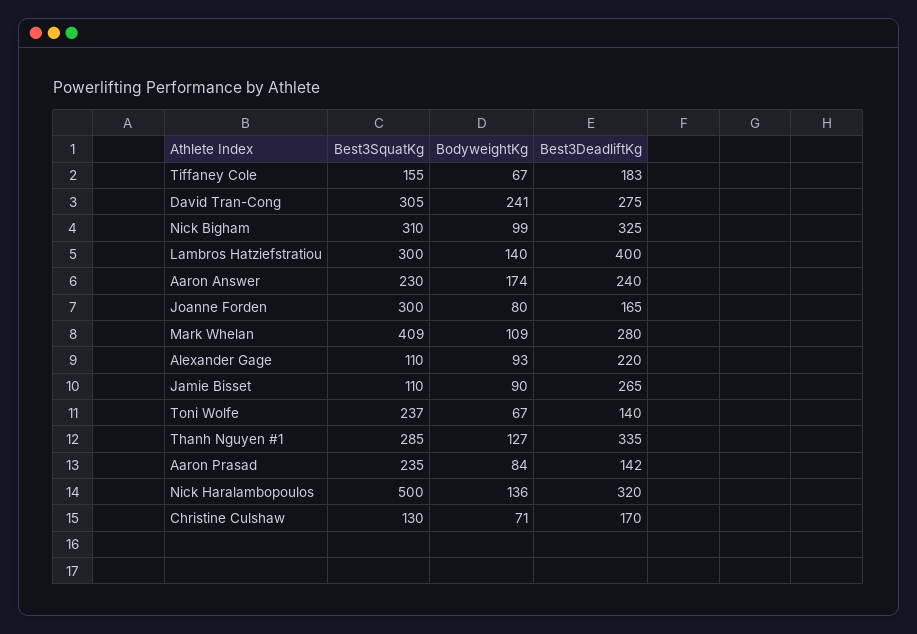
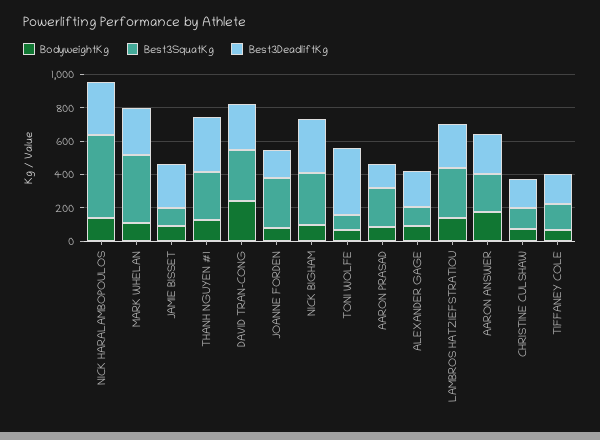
  {
    "Best3SquatKg": {
      "Tiffaney Cole": 155,
      "David Tran-Cong": 305,
      "Nick Bigham": 310,
      "Lambros Hatziefstratiou": 300,
      "Aaron Answer": 230,
      "Joanne Forden": 300,
      "Mark Whelan": 409,
      "Alexander Gage": 110,
      "Jamie Bisset": 110,
-     "Toni Wolfe": 237,
+     "Toni Wolfe": 100,
      "Thanh Nguyen #1": 285,
      "Aaron Prasad": 235,
      "Nick Haralambopoulos": 500,
      "Christine Culshaw": 130
    },
    "BodyweightKg": {
      "Tiffaney Cole": 67,
      "David Tran-Cong": 241,
      "Nick Bigham": 99,
      "Lambros Hatziefstratiou": 140,
      "Aaron Answer": 174,
      "Joanne Forden": 80,
      "Mark Whelan": 109,
      "Alexander Gage": 93,
      "Jamie Bisset": 90,
      "Toni Wolfe": 67,
      "Thanh Nguyen #1": 127,
      "Aaron Prasad": 84,
      "Nick Haralambopoulos": 136,
      "Christine Culshaw": 71
    },
    "Best3DeadliftKg": {
      "Tiffaney Cole": 183,
      "David Tran-Cong": 275,
      "Nick Bigham": 325,
-     "Lambros Hatziefstratiou": 400,
+     "Lambros Hatziefstratiou": 250,
      "Aaron Answer": 240,
      "Joanne Forden": 165,
      "Mark Whelan": 280,
      "Alexander Gage": 220,
      "Jamie Bisset": 265,
-     "Toni Wolfe": 140,
+     "Toni Wolfe": 400,
      "Thanh Nguyen #1": 335,
      "Aaron Prasad": 142,
      "Nick Haralambopoulos": 320,
      "Christine Culshaw": 170
    }
  }

